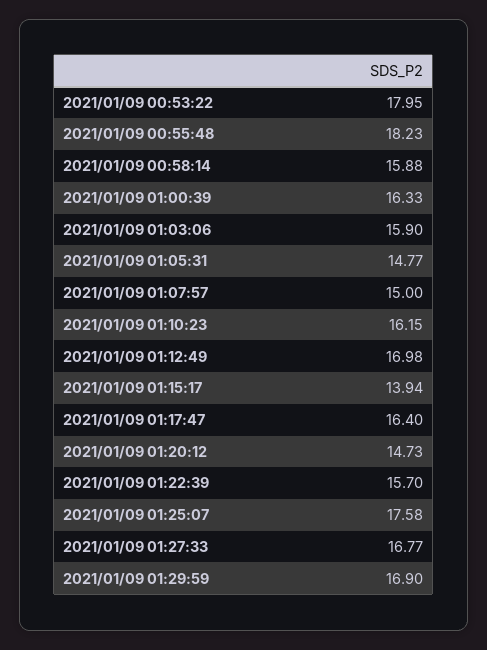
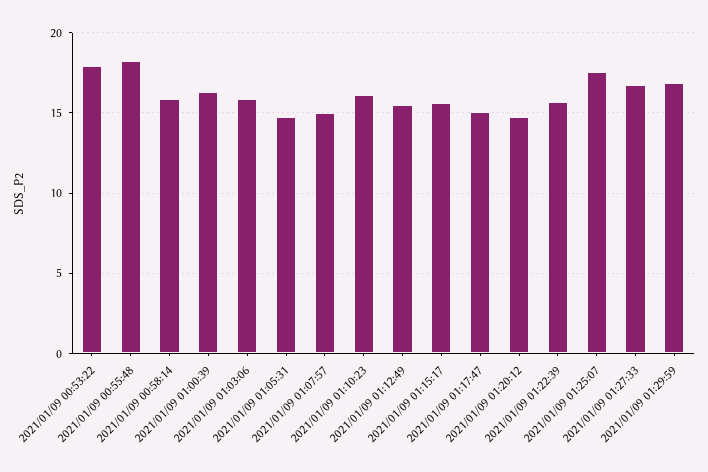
  {
    "2021/01/09 00:53:22": 17.95,
    "2021/01/09 00:55:48": 18.23,
    "2021/01/09 00:58:14": 15.88,
    "2021/01/09 01:00:39": 16.33,
    "2021/01/09 01:03:06": 15.9,
    "2021/01/09 01:05:31": 14.77,
    "2021/01/09 01:07:57": 15,
    "2021/01/09 01:10:23": 16.15,
-   "2021/01/09 01:12:49": 16.98,
+   "2021/01/09 01:12:49": 15.5,
-   "2021/01/09 01:15:17": 13.94,
+   "2021/01/09 01:15:17": 15.5,
-   "2021/01/09 01:17:47": 16.4,
+   "2021/01/09 01:17:47": 15,
    "2021/01/09 01:20:12": 14.73,
    "2021/01/09 01:22:39": 15.7,
    "2021/01/09 01:25:07": 17.58,
    "2021/01/09 01:27:33": 16.77,
    "2021/01/09 01:29:59": 16.9
  }

